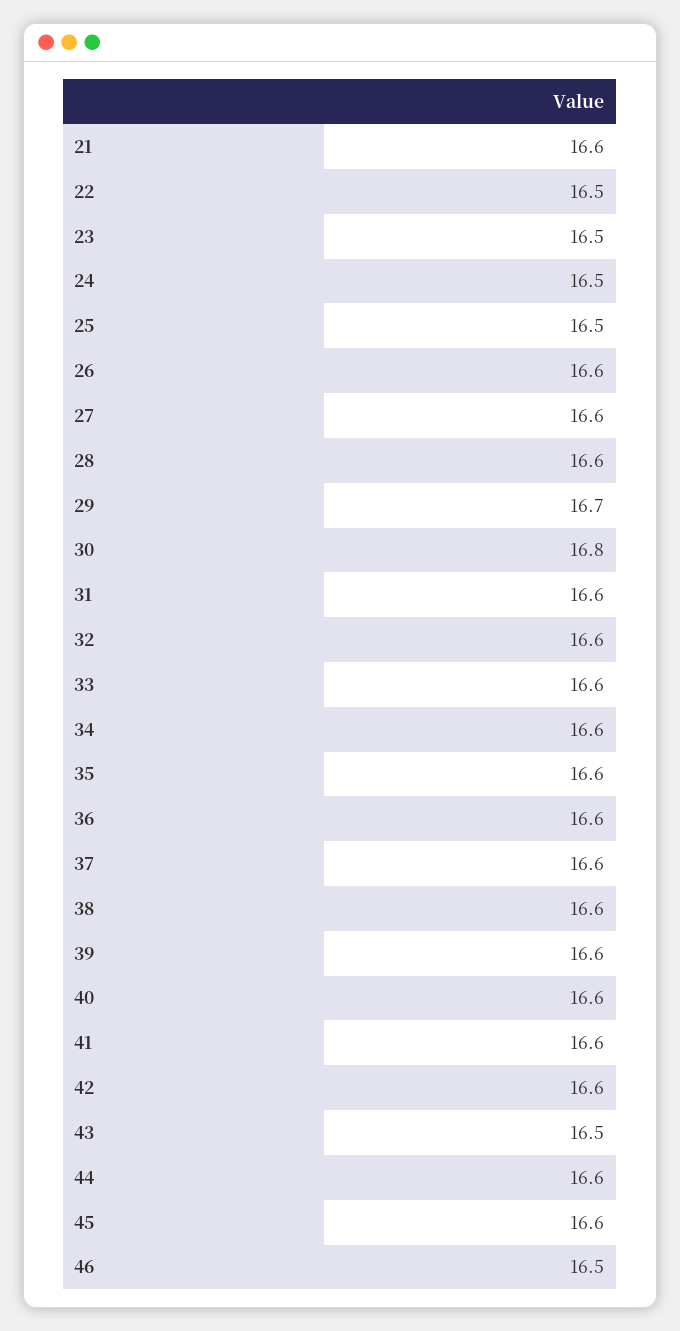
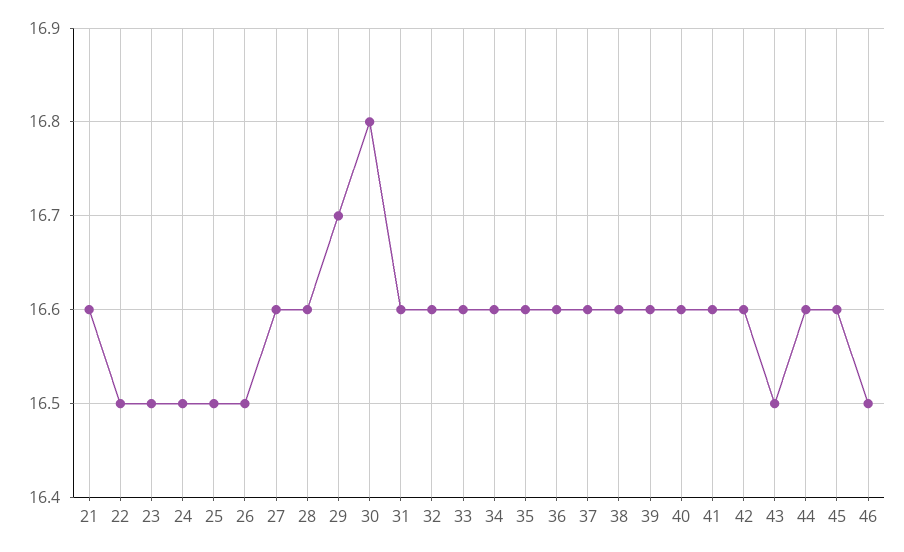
  {
    "21": 16.6,
    "22": 16.5,
    "23": 16.5,
    "24": 16.5,
    "25": 16.5,
-   "26": 16.6,
+   "26": 16.5,
    "27": 16.6,
    "28": 16.6,
    "29": 16.7,
    "30": 16.8,
    "31": 16.6,
    "32": 16.6,
    "33": 16.6,
    "34": 16.6,
    "35": 16.6,
    "36": 16.6,
    "37": 16.6,
    "38": 16.6,
    "39": 16.6,
    "40": 16.6,
    "41": 16.6,
    "42": 16.6,
    "43": 16.5,
    "44": 16.6,
    "45": 16.6,
    "46": 16.5
  }

